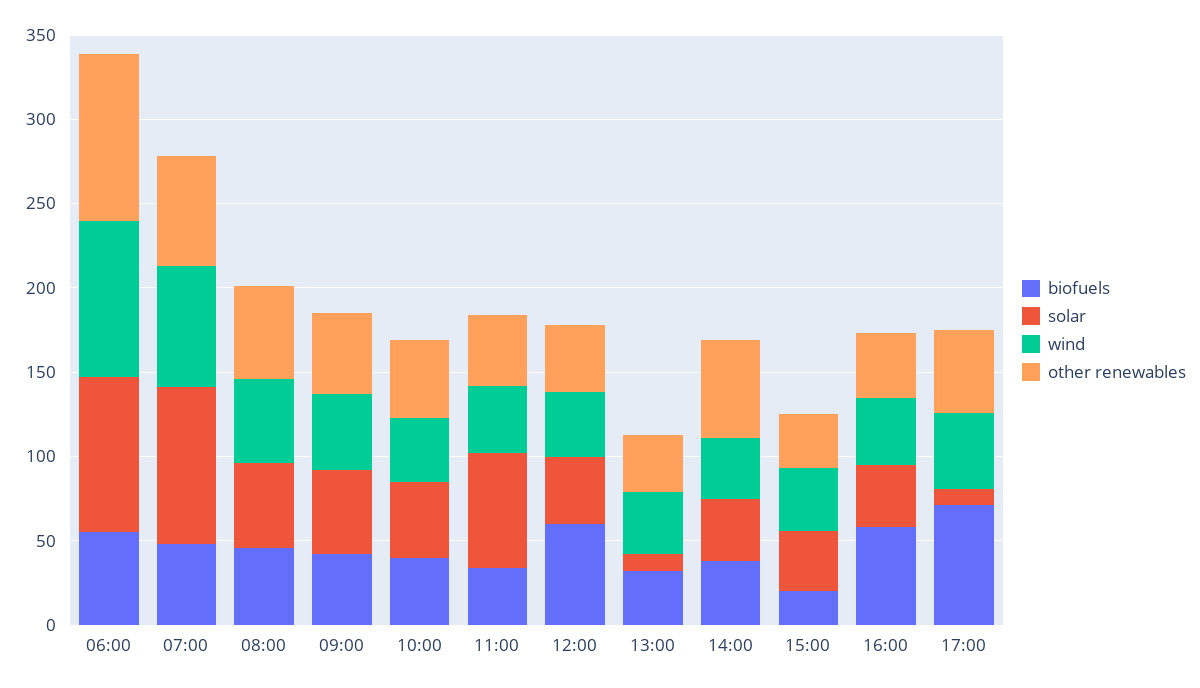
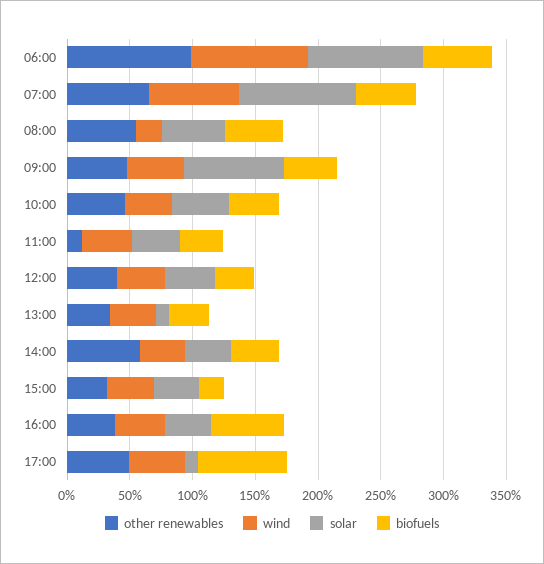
  {
    "biofuels": {
      "06:00": 60,
      "07:00": 50,
      "08:00": 50,
      "09:00": 40,
      "10:00": 40,
      "11:00": 30,
-     "12:00": 60,
+     "12:00": 30,
      "13:00": 30,
      "14:00": 40,
      "15:00": 20,
      "16:00": 60,
      "17:00": 70
    },
    "solar": {
      "06:00": 90,
      "07:00": 90,
      "08:00": 50,
-     "09:00": 50,
+     "09:00": 80,
      "10:00": 50,
-     "11:00": 70,
+     "11:00": 40,
      "12:00": 40,
      "13:00": 10,
      "14:00": 40,
      "15:00": 40,
      "16:00": 40,
      "17:00": 10
    },
    "wind": {
      "06:00": 90,
      "07:00": 70,
-     "08:00": 50,
+     "08:00": 20,
      "09:00": 50,
      "10:00": 40,
      "11:00": 40,
      "12:00": 40,
      "13:00": 40,
      "14:00": 40,
      "15:00": 40,
      "16:00": 40,
      "17:00": 50
    },
    "other renewables": {
      "06:00": 100,
      "07:00": 70,
      "08:00": 60,
      "09:00": 50,
      "10:00": 50,
-     "11:00": 40,
+     "11:00": 10,
      "12:00": 40,
      "13:00": 30,
      "14:00": 60,
      "15:00": 30,
      "16:00": 40,
      "17:00": 50
    }
  }

